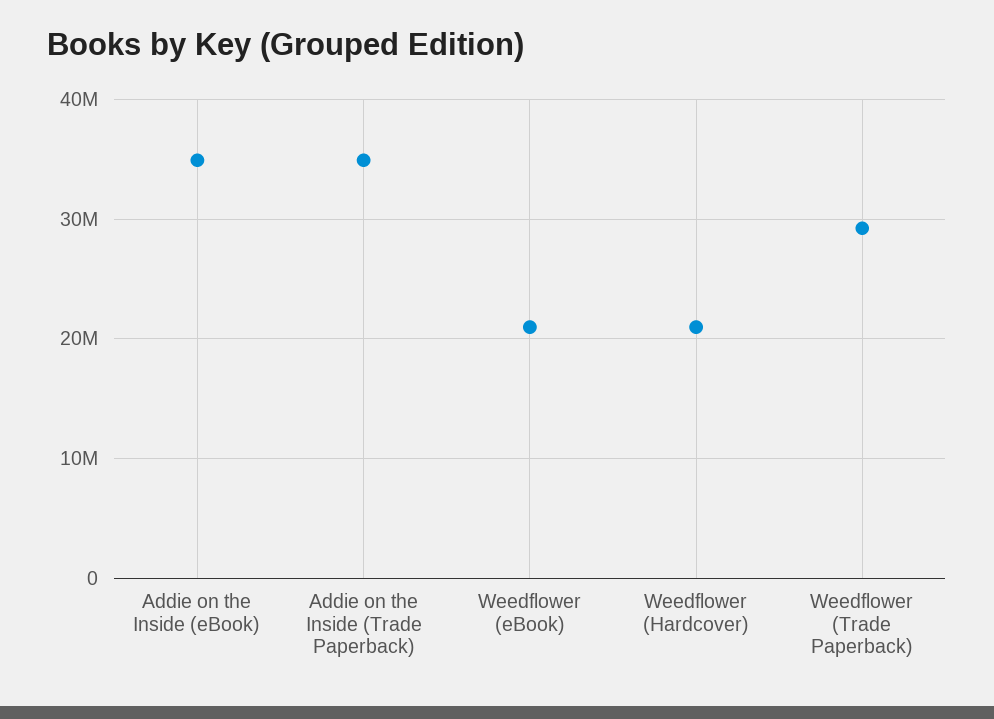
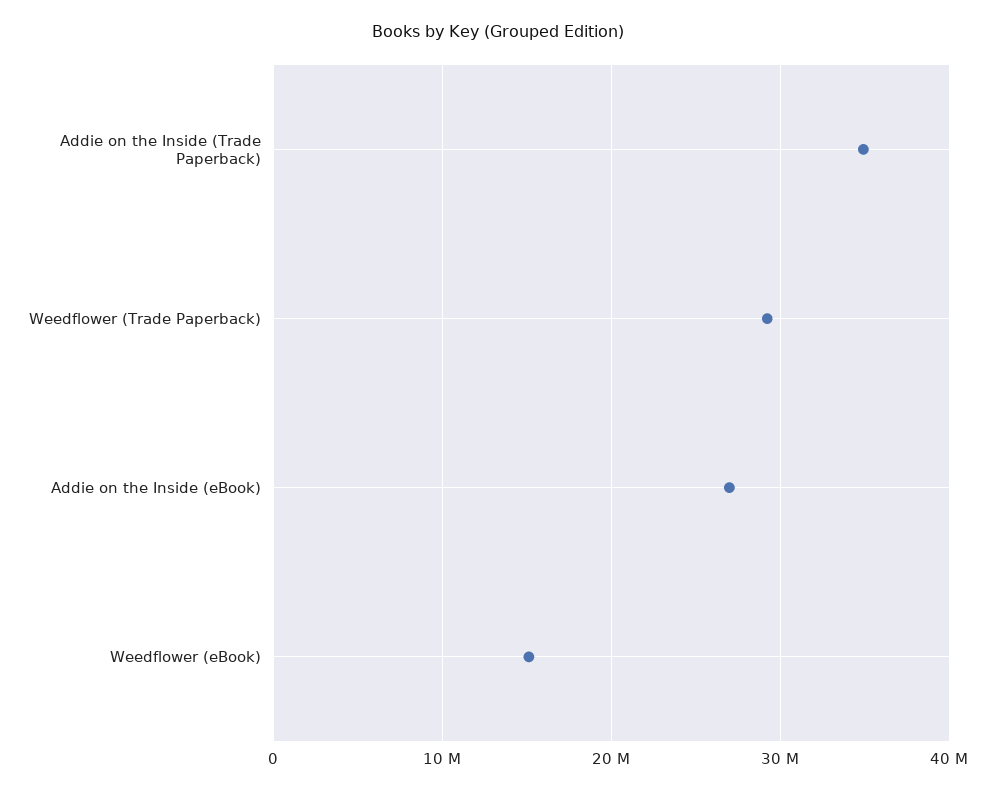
  {
-   "Addie on the Inside (eBook)": 35000000,
+   "Addie on the Inside (eBook)": 27000000,
    "Addie on the Inside (Trade Paperback)": 35000000,
-   "Weedflower (eBook)": 21000000,
+   "Weedflower (eBook)": 15000000,
-   "Weedflower (Hardcover)": 21000000,
    "Weedflower (Trade Paperback)": 29000000
  }

